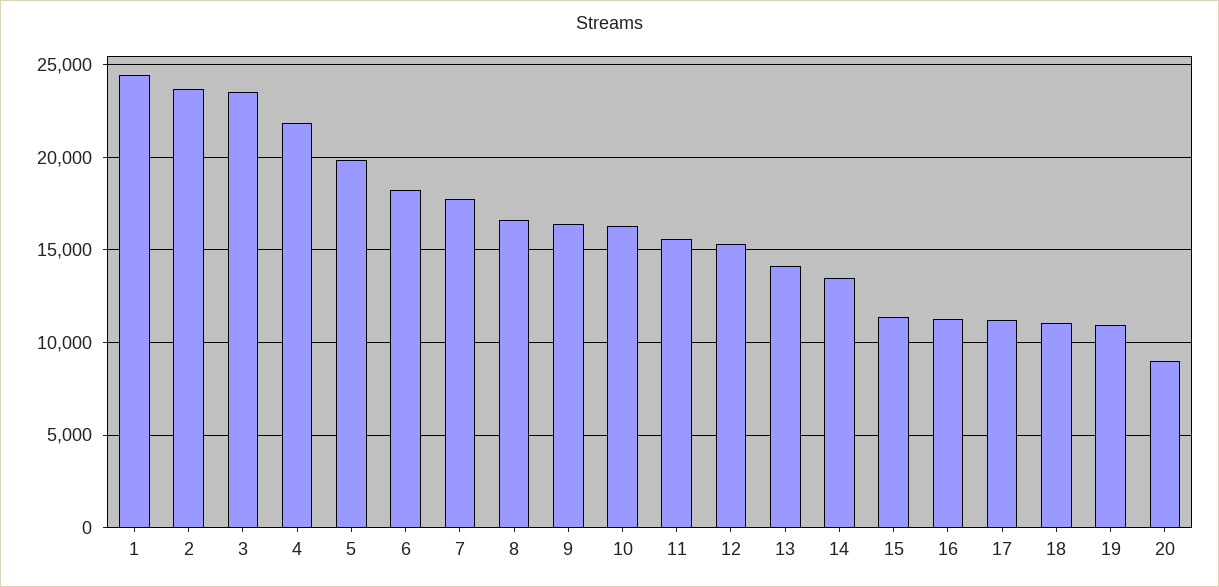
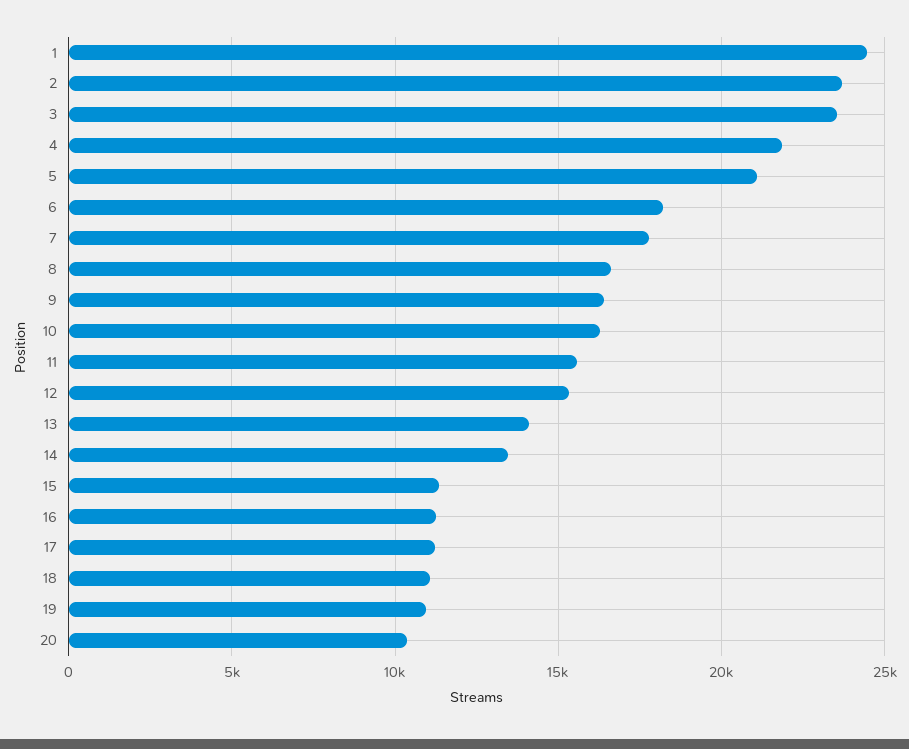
  {
    "1": 24500,
    "2": 23500,
    "3": 23500,
    "4": 22000,
-   "5": 20000,
+   "5": 21000,
    "6": 18000,
    "7": 18000,
    "8": 16500,
    "9": 16500,
    "10": 16500,
    "11": 15500,
    "12": 15500,
    "13": 14000,
    "14": 13500,
    "15": 11500,
    "16": 11000,
    "17": 11000,
    "18": 11000,
    "19": 11000,
-   "20": 9000
+   "20": 10500
  }

